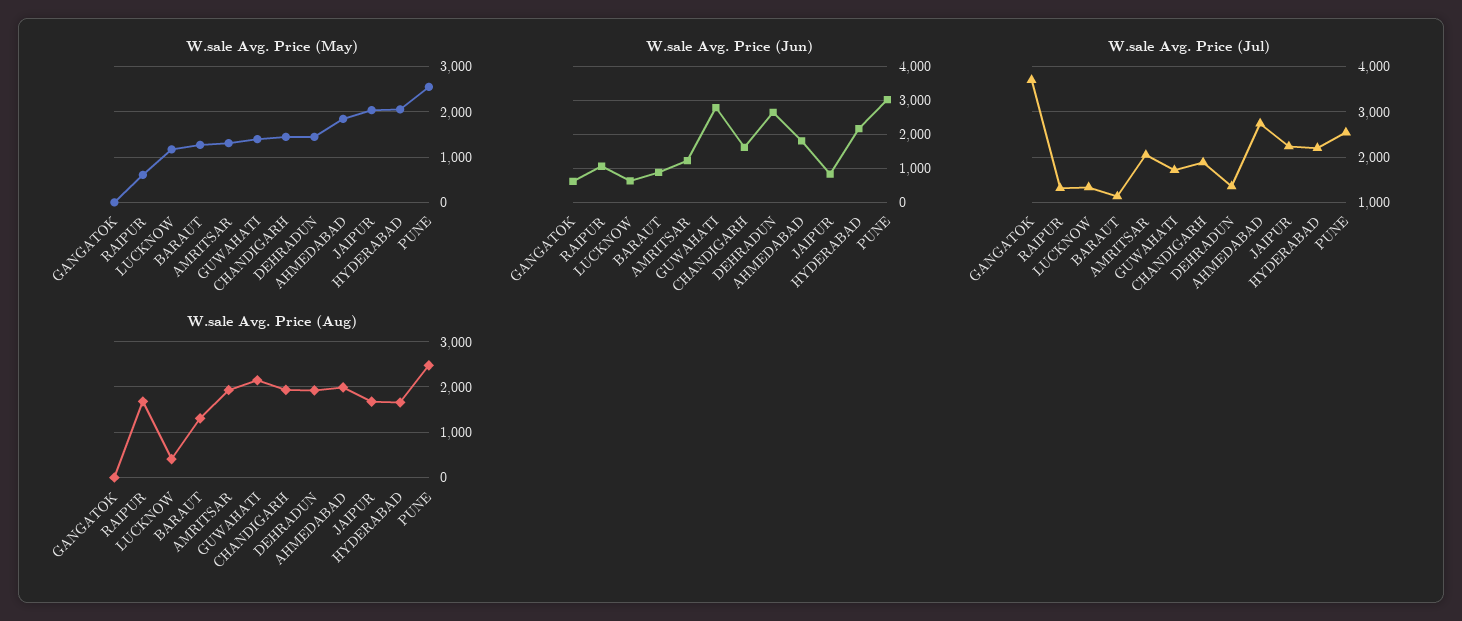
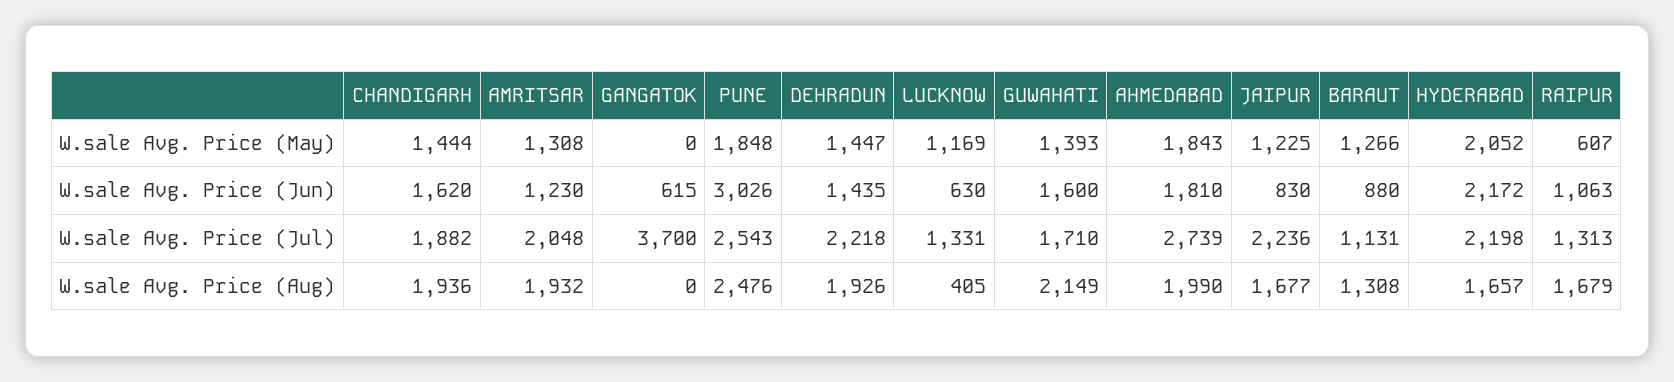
  {
    "W.sale Avg. Price (May)": {
      "GANGATOK": 0,
      "RAIPUR": 607,
      "LUCKNOW": 1169,
      "BARAUT": 1266,
      "AMRITSAR": 1308,
      "GUWAHATI": 1393,
      "CHANDIGARH": 1444,
      "DEHRADUN": 1447,
      "AHMEDABAD": 1843,
-     "JAIPUR": 2000,
+     "JAIPUR": 1225,
      "HYDERABAD": 2052,
-     "PUNE": 2600
+     "PUNE": 1848
    },
    "W.sale Avg. Price (Jun)": {
      "GANGATOK": 615,
      "RAIPUR": 1063,
      "LUCKNOW": 630,
      "BARAUT": 880,
      "AMRITSAR": 1230,
-     "GUWAHATI": 2800,
+     "GUWAHATI": 1600,
      "CHANDIGARH": 1620,
-     "DEHRADUN": 2600,
+     "DEHRADUN": 1435,
      "AHMEDABAD": 1810,
      "JAIPUR": 830,
      "HYDERABAD": 2172,
      "PUNE": 3026
    },
    "W.sale Avg. Price (Jul)": {
      "GANGATOK": 3700,
      "RAIPUR": 1313,
      "LUCKNOW": 1331,
      "BARAUT": 1131,
      "AMRITSAR": 2048,
      "GUWAHATI": 1710,
      "CHANDIGARH": 1882,
-     "DEHRADUN": 1400,
+     "DEHRADUN": 2218,
      "AHMEDABAD": 2739,
      "JAIPUR": 2236,
      "HYDERABAD": 2198,
      "PUNE": 2543
    },
    "W.sale Avg. Price (Aug)": {
      "GANGATOK": 0,
      "RAIPUR": 1679,
      "LUCKNOW": 405,
      "BARAUT": 1308,
      "AMRITSAR": 1932,
      "GUWAHATI": 2149,
      "CHANDIGARH": 1936,
      "DEHRADUN": 1926,
      "AHMEDABAD": 1990,
      "JAIPUR": 1677,
      "HYDERABAD": 1657,
      "PUNE": 2476
    }
  }

